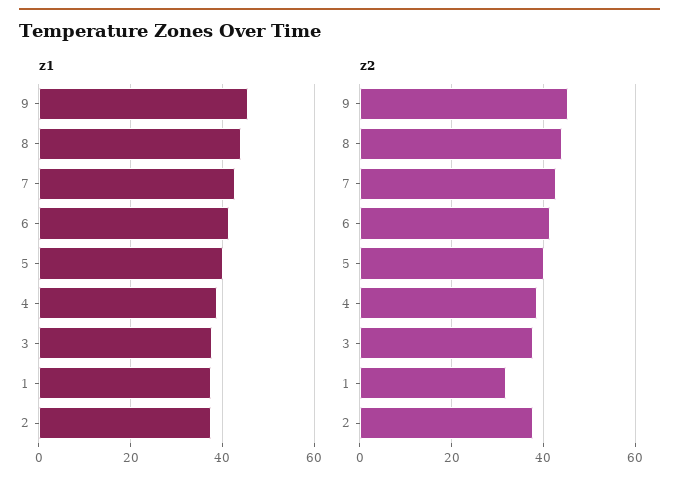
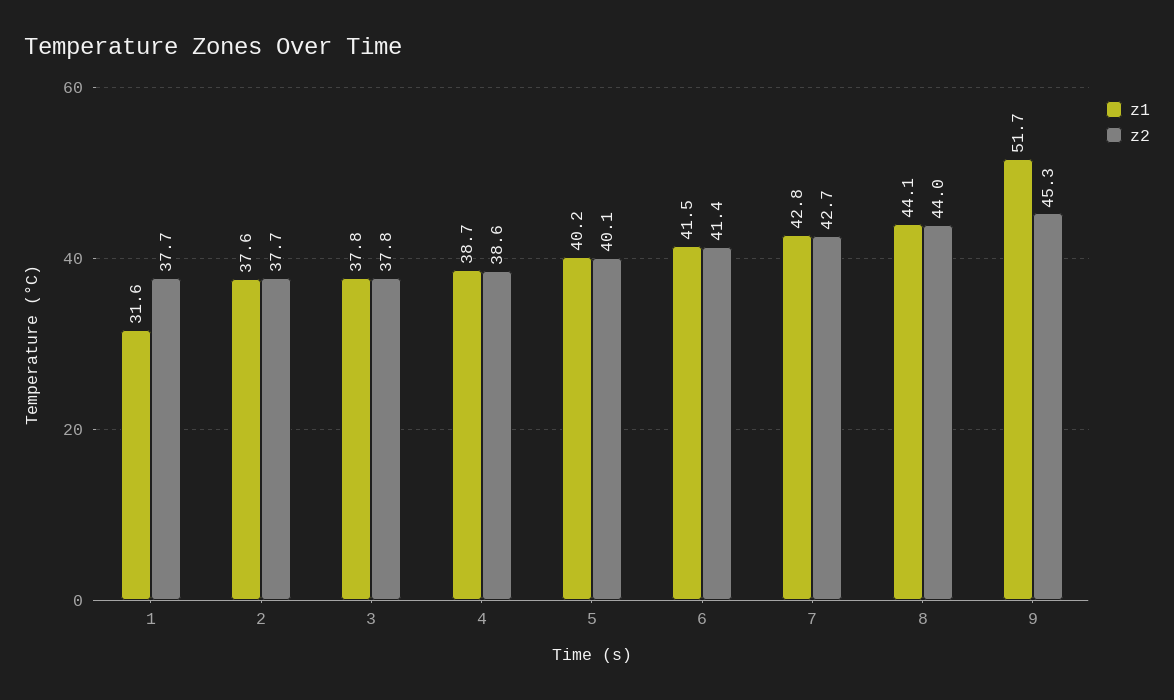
  {
    "z1": {
-     "9": 46,
+     "9": 51.7,
      "8": 44.1,
      "7": 42.8,
      "6": 41.5,
      "5": 40.2,
      "4": 38.7,
      "3": 37.8,
-     "1": 38,
+     "1": 31.6,
      "2": 37.6
    },
    "z2": {
      "9": 45.3,
      "8": 44,
      "7": 42.7,
      "6": 41.4,
      "5": 40.1,
      "4": 38.6,
      "3": 37.8,
-     "1": 32,
+     "1": 37.7,
      "2": 37.7
    }
  }

